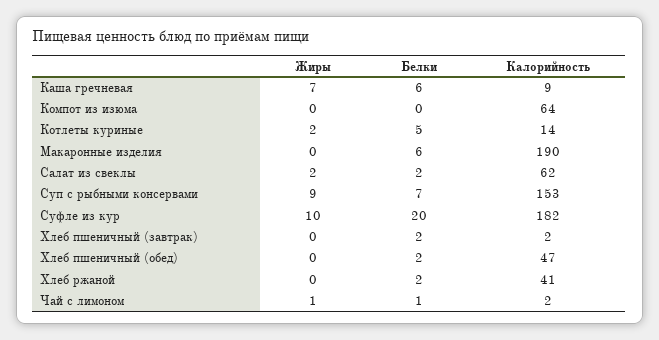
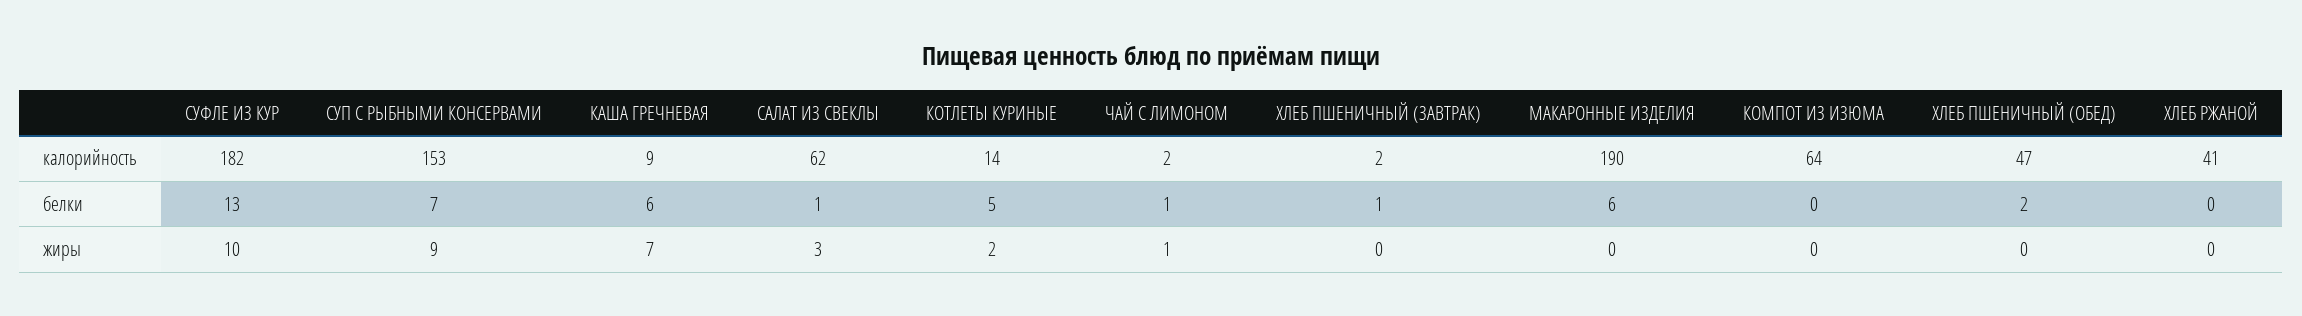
  {
    "Жиры": {
      "Каша гречневая": 7,
      "Компот из изюма": 0,
      "Котлеты куриные": 2,
      "Макаронные изделия": 0,
-     "Салат из свеклы": 2,
+     "Салат из свеклы": 3,
      "Суп с рыбными консервами": 9,
      "Суфле из кур": 10,
      "Хлеб пшеничный (завтрак)": 0,
      "Хлеб пшеничный (обед)": 0,
      "Хлеб ржаной": 0,
      "Чай с лимоном": 1
    },
    "Белки": {
      "Каша гречневая": 6,
      "Компот из изюма": 0,
      "Котлеты куриные": 5,
      "Макаронные изделия": 6,
-     "Салат из свеклы": 2,
+     "Салат из свеклы": 1,
      "Суп с рыбными консервами": 7,
-     "Суфле из кур": 20,
+     "Суфле из кур": 13,
-     "Хлеб пшеничный (завтрак)": 2,
+     "Хлеб пшеничный (завтрак)": 1,
      "Хлеб пшеничный (обед)": 2,
-     "Хлеб ржаной": 2,
+     "Хлеб ржаной": 0,
      "Чай с лимоном": 1
    },
    "Калорийность": {
      "Каша гречневая": 9,
      "Компот из изюма": 64,
      "Котлеты куриные": 14,
      "Макаронные изделия": 190,
      "Салат из свеклы": 62,
      "Суп с рыбными консервами": 153,
      "Суфле из кур": 182,
      "Хлеб пшеничный (завтрак)": 2,
      "Хлеб пшеничный (обед)": 47,
      "Хлеб ржаной": 41,
      "Чай с лимоном": 2
    }
  }

